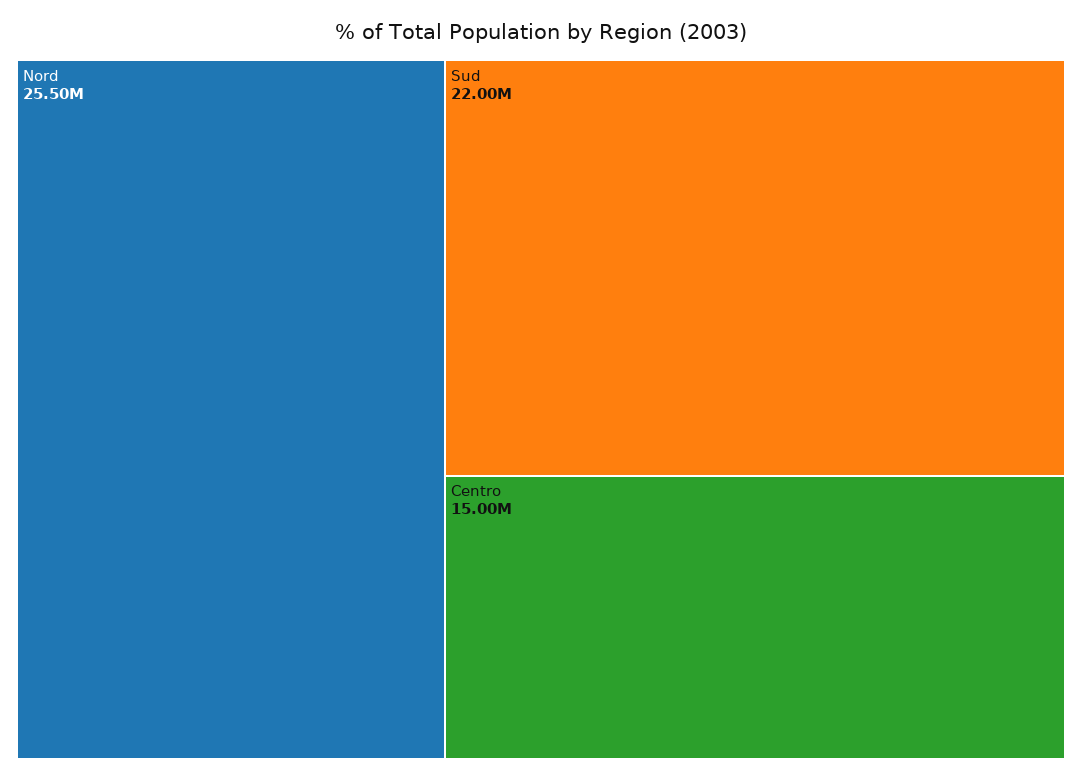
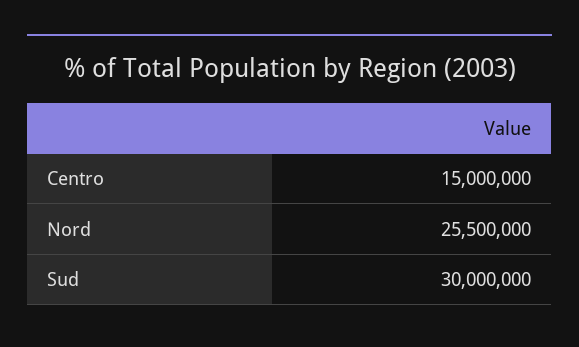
  {
    "Nord": 25500000,
-   "Sud": 22000000,
+   "Sud": 30000000,
    "Centro": 15000000
  }

